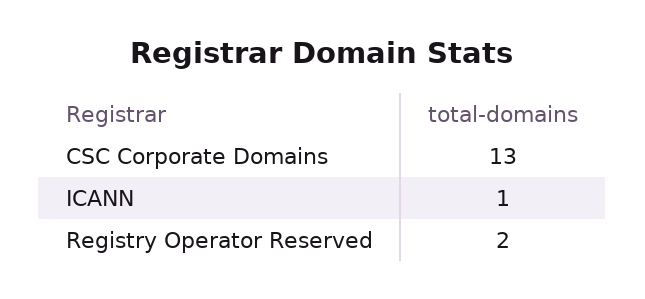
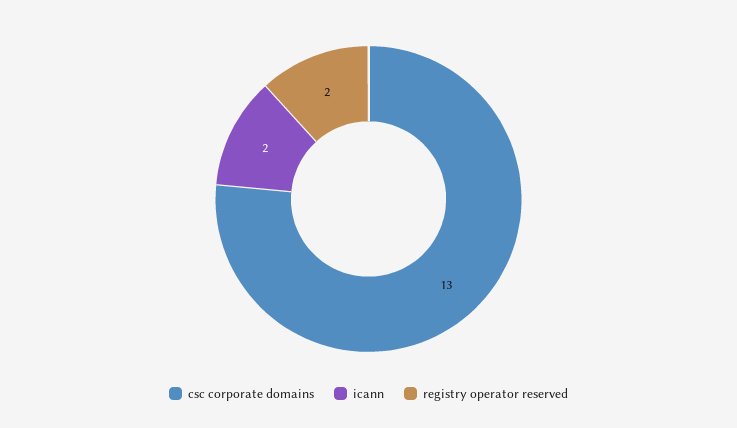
  {
    "CSC Corporate Domains": 13,
-   "ICANN": 1,
+   "ICANN": 2,
    "Registry Operator Reserved": 2
  }

